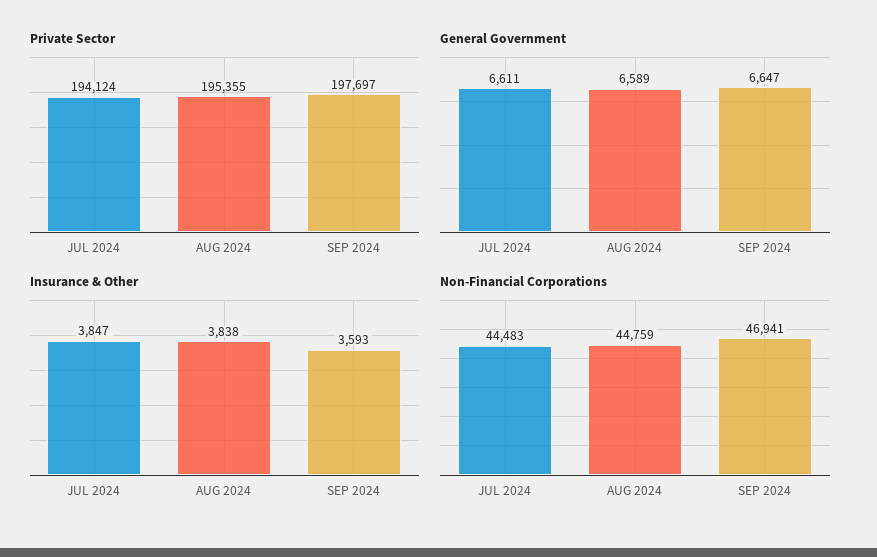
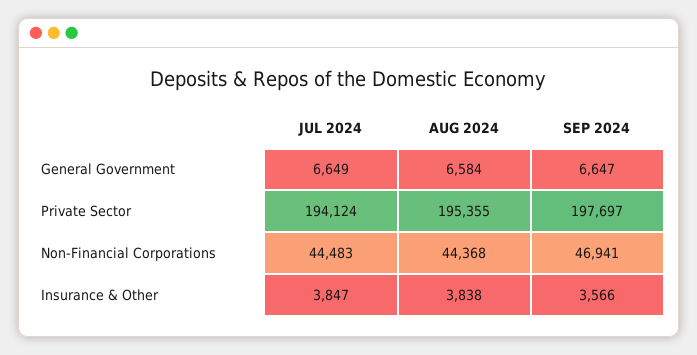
  {
    "Private Sector": {
      "JUL 2024": 194124,
      "AUG 2024": 195355,
      "SEP 2024": 197697
    },
    "General Government": {
-     "JUL 2024": 6611,
+     "JUL 2024": 6649,
-     "AUG 2024": 6589,
+     "AUG 2024": 6584,
      "SEP 2024": 6647
    },
    "Insurance & Other": {
      "JUL 2024": 3847,
      "AUG 2024": 3838,
-     "SEP 2024": 3593
+     "SEP 2024": 3566
    },
    "Non-Financial Corporations": {
      "JUL 2024": 44483,
-     "AUG 2024": 44759,
+     "AUG 2024": 44368,
      "SEP 2024": 46941
    }
  }

